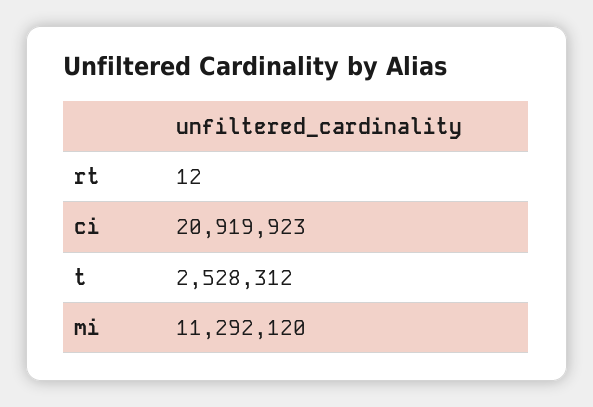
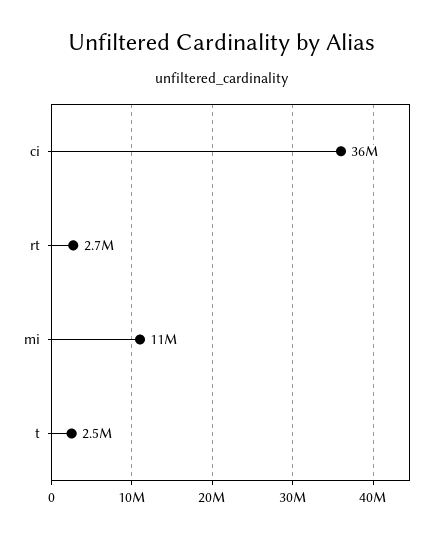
  {
-   "rt": 12,
+   "rt": 2700000,
-   "ci": 20919923,
+   "ci": 36000000,
    "t": 2528312,
    "mi": 11292120
  }

